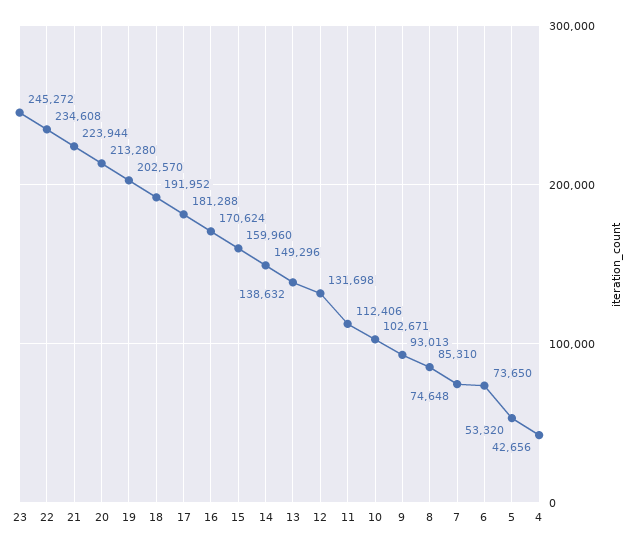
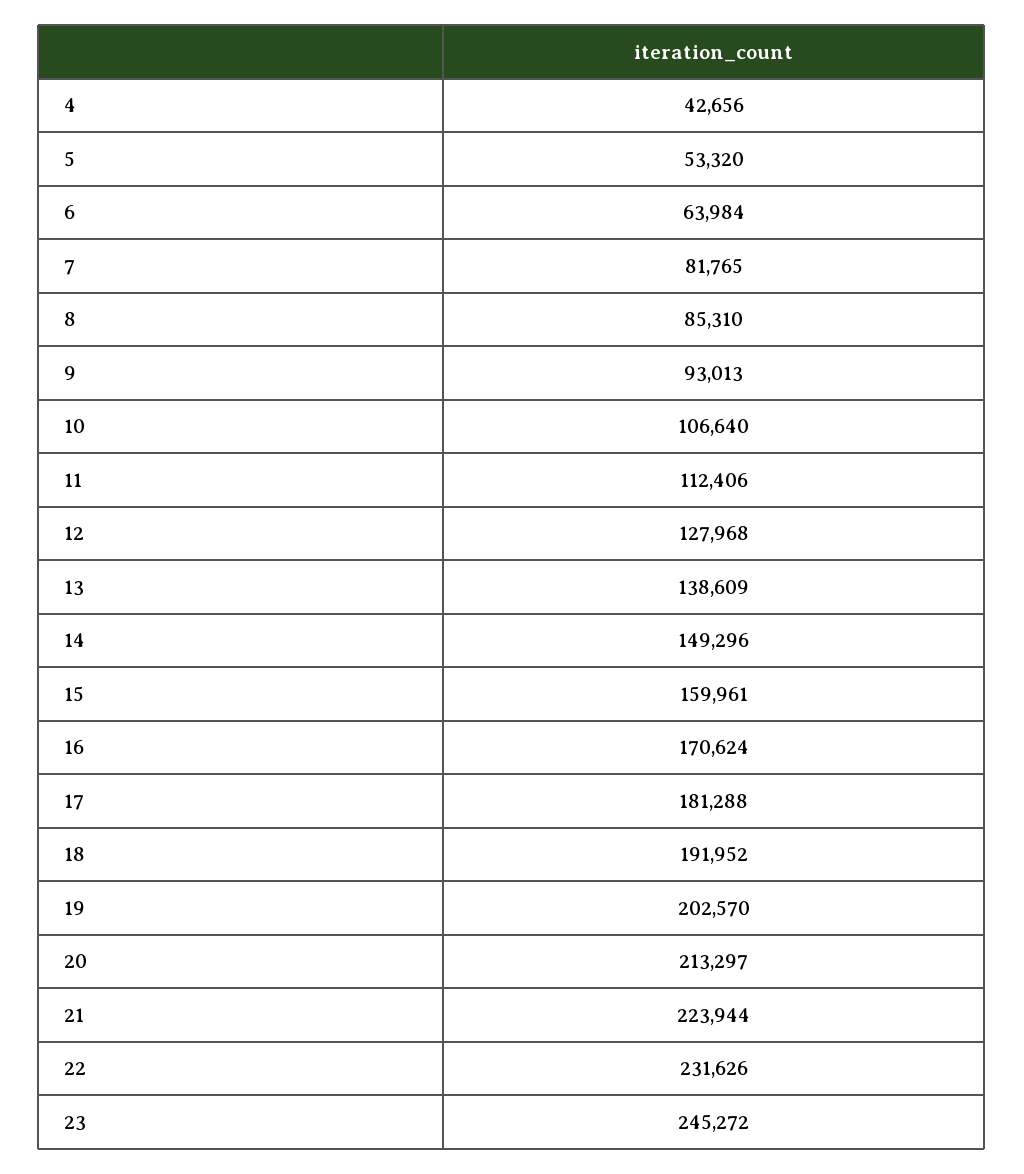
  {
    "23": 245272,
-   "22": 234608,
+   "22": 231626,
    "21": 223944,
-   "20": 213280,
+   "20": 213297,
    "19": 202570,
    "18": 191952,
    "17": 181288,
    "16": 170624,
-   "15": 159960,
+   "15": 159961,
    "14": 149296,
-   "13": 138632,
+   "13": 138609,
-   "12": 131698,
+   "12": 127968,
    "11": 112406,
-   "10": 102671,
+   "10": 106640,
    "9": 93013,
    "8": 85310,
-   "7": 74648,
+   "7": 81765,
-   "6": 73650,
+   "6": 63984,
    "5": 53320,
    "4": 42656
  }

